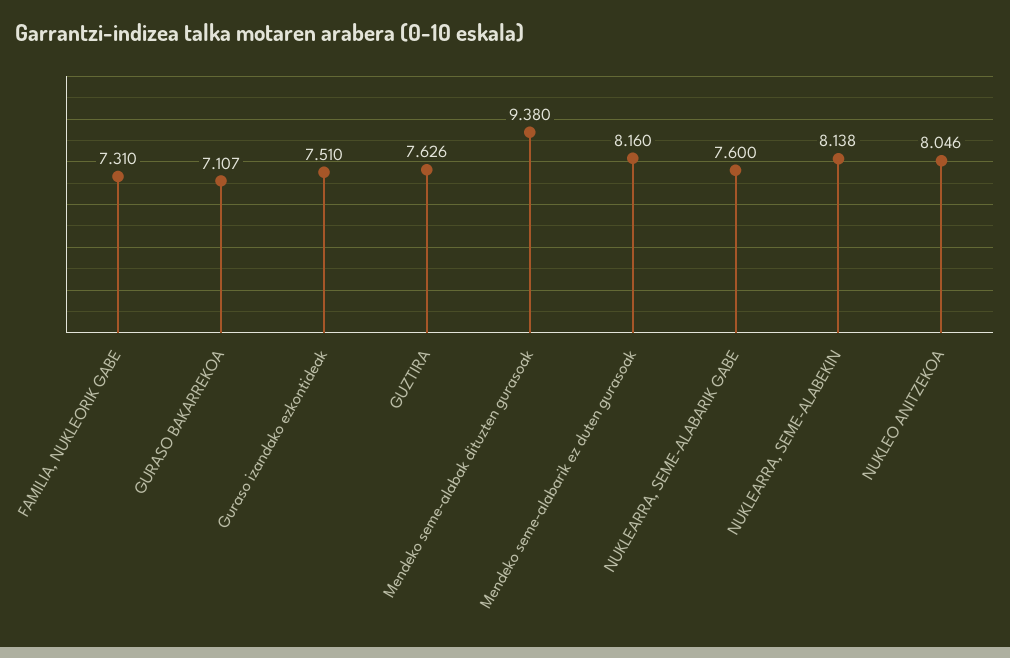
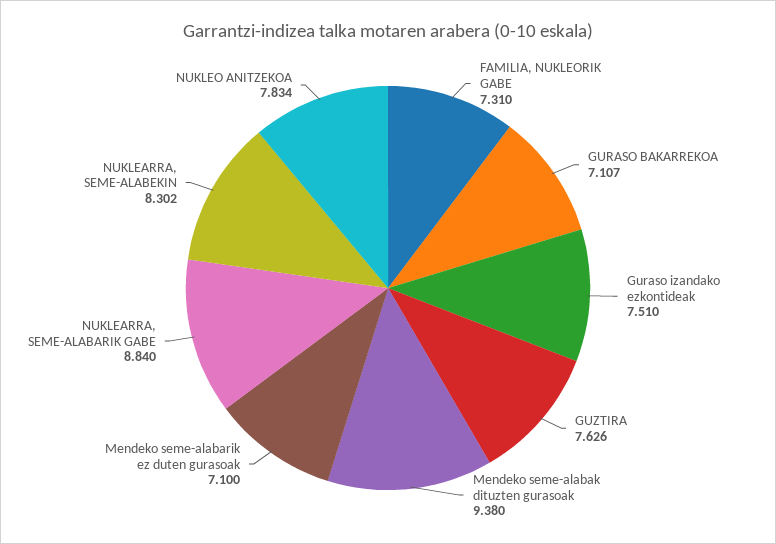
  {
    "FAMILIA, NUKLEORIK GABE": 7.31,
    "GURASO BAKARREKOA": 7.107,
    "Guraso izandako ezkontideak": 7.51,
    "GUZTIRA": 7.626,
    "Mendeko seme-alabak dituzten gurasoak": 9.38,
-   "Mendeko seme-alabarik ez duten gurasoak": 8.16,
+   "Mendeko seme-alabarik ez duten gurasoak": 7.1,
-   "NUKLEARRA, SEME-ALABARIK GABE": 7.6,
+   "NUKLEARRA, SEME-ALABARIK GABE": 8.84,
-   "NUKLEARRA, SEME-ALABEKIN": 8.138,
+   "NUKLEARRA, SEME-ALABEKIN": 8.302,
-   "NUKLEO ANITZEKOA": 8.046
+   "NUKLEO ANITZEKOA": 7.834
  }

